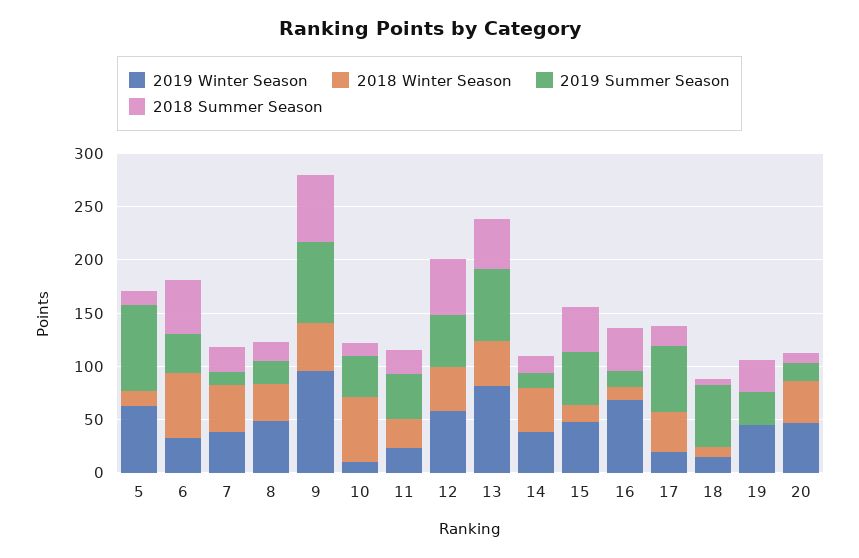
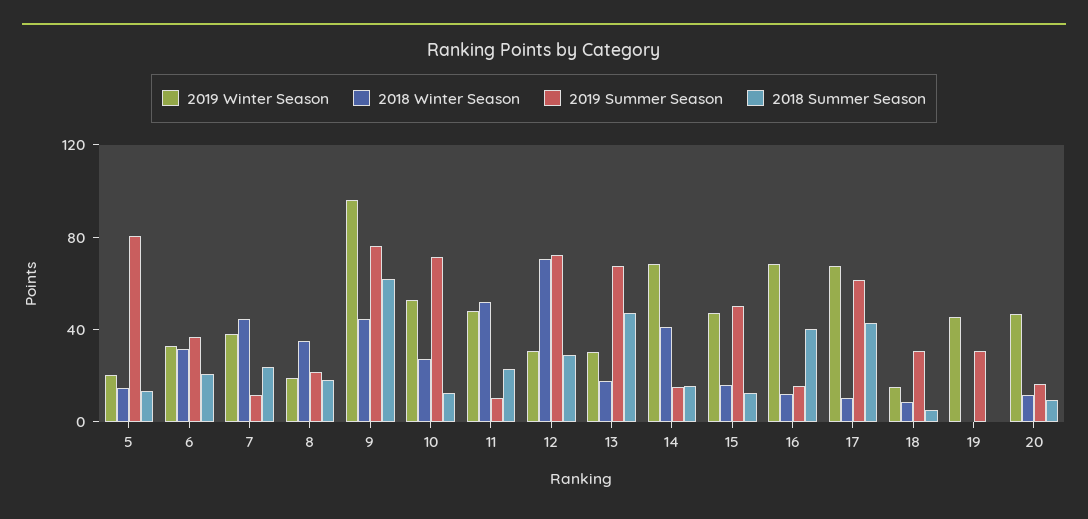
  {
    "2019 Winter Season": {
-     "5": 60,
+     "5": 20,
      "6": 30,
      "7": 40,
-     "8": 50,
+     "8": 20,
      "9": 100,
-     "10": 10,
+     "10": 50,
-     "11": 20,
+     "11": 50,
-     "12": 60,
+     "12": 30,
-     "13": 80,
+     "13": 30,
-     "14": 40,
+     "14": 70,
      "15": 50,
      "16": 70,
-     "17": 20,
+     "17": 70,
      "18": 20,
      "19": 50,
      "20": 50
    },
    "2018 Winter Season": {
      "5": 10,
-     "6": 60,
+     "6": 30,
      "7": 40,
      "8": 40,
      "9": 40,
-     "10": 60,
+     "10": 30,
-     "11": 30,
+     "11": 50,
-     "12": 40,
+     "12": 70,
-     "13": 40,
+     "13": 20,
      "14": 40,
      "15": 20,
      "16": 10,
-     "17": 40,
+     "17": 10,
      "18": 10,
      "19": 0,
-     "20": 40
+     "20": 10
    },
    "2019 Summer Season": {
      "5": 80,
      "6": 40,
      "7": 10,
      "8": 20,
      "9": 80,
-     "10": 40,
+     "10": 70,
-     "11": 40,
+     "11": 10,
-     "12": 50,
+     "12": 70,
      "13": 70,
      "14": 10,
      "15": 50,
      "16": 20,
      "17": 60,
-     "18": 60,
+     "18": 30,
      "19": 30,
      "20": 20
    },
    "2018 Summer Season": {
      "5": 10,
-     "6": 50,
+     "6": 20,
      "7": 20,
      "8": 20,
      "9": 60,
      "10": 10,
      "11": 20,
-     "12": 50,
+     "12": 30,
      "13": 50,
      "14": 20,
-     "15": 40,
+     "15": 10,
      "16": 40,
-     "17": 20,
+     "17": 40,
      "18": 10,
-     "19": 30,
+     "19": 0,
      "20": 10
    }
  }

